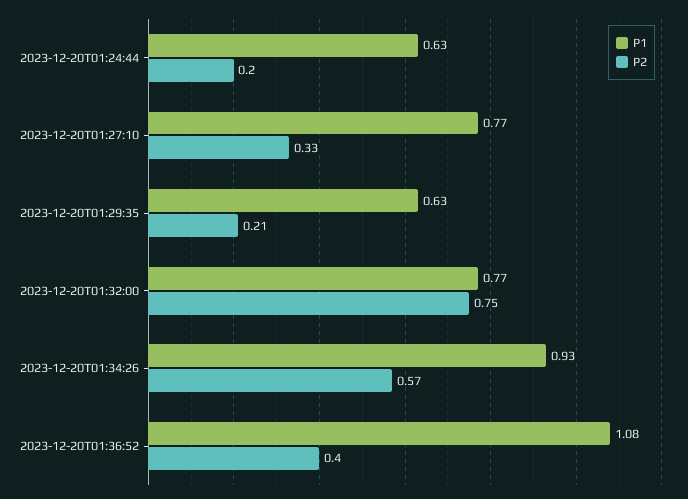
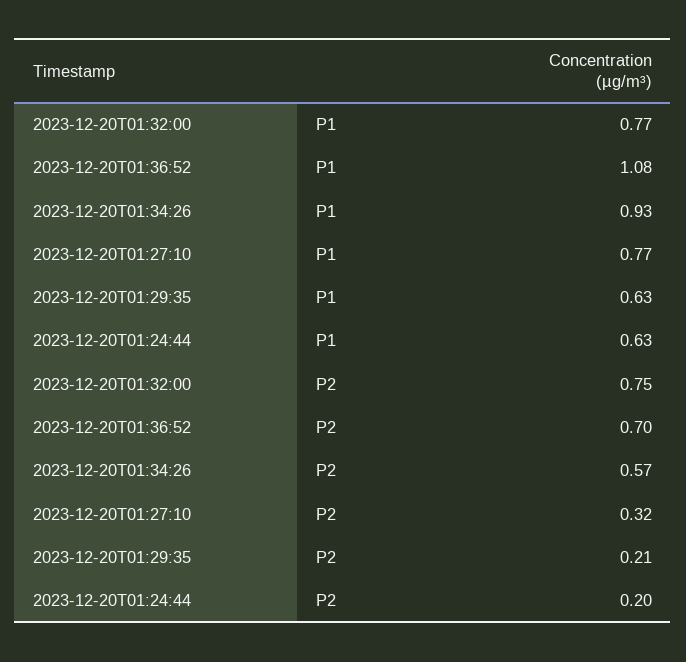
  {
    "P1": {
      "2023-12-20T01:24:44": 0.63,
      "2023-12-20T01:27:10": 0.77,
      "2023-12-20T01:29:35": 0.63,
      "2023-12-20T01:32:00": 0.77,
      "2023-12-20T01:34:26": 0.93,
      "2023-12-20T01:36:52": 1.08
    },
    "P2": {
      "2023-12-20T01:24:44": 0.2,
-     "2023-12-20T01:27:10": 0.33,
+     "2023-12-20T01:27:10": 0.32,
      "2023-12-20T01:29:35": 0.21,
      "2023-12-20T01:32:00": 0.75,
      "2023-12-20T01:34:26": 0.57,
-     "2023-12-20T01:36:52": 0.4
+     "2023-12-20T01:36:52": 0.7
    }
  }

